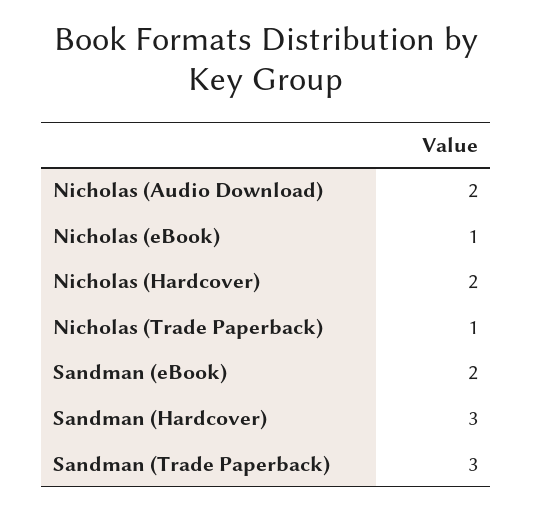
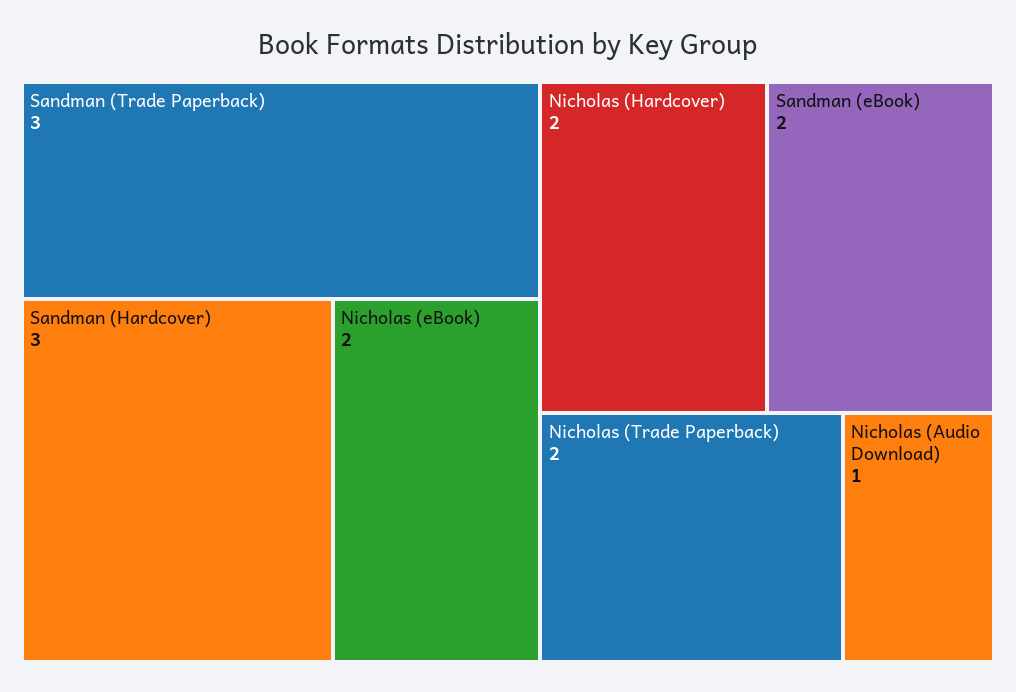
  {
-   "Nicholas (Audio Download)": 2,
+   "Nicholas (Audio Download)": 1,
-   "Nicholas (eBook)": 1,
+   "Nicholas (eBook)": 2,
    "Nicholas (Hardcover)": 2,
-   "Nicholas (Trade Paperback)": 1,
+   "Nicholas (Trade Paperback)": 2,
    "Sandman (eBook)": 2,
    "Sandman (Hardcover)": 3,
    "Sandman (Trade Paperback)": 3
  }

